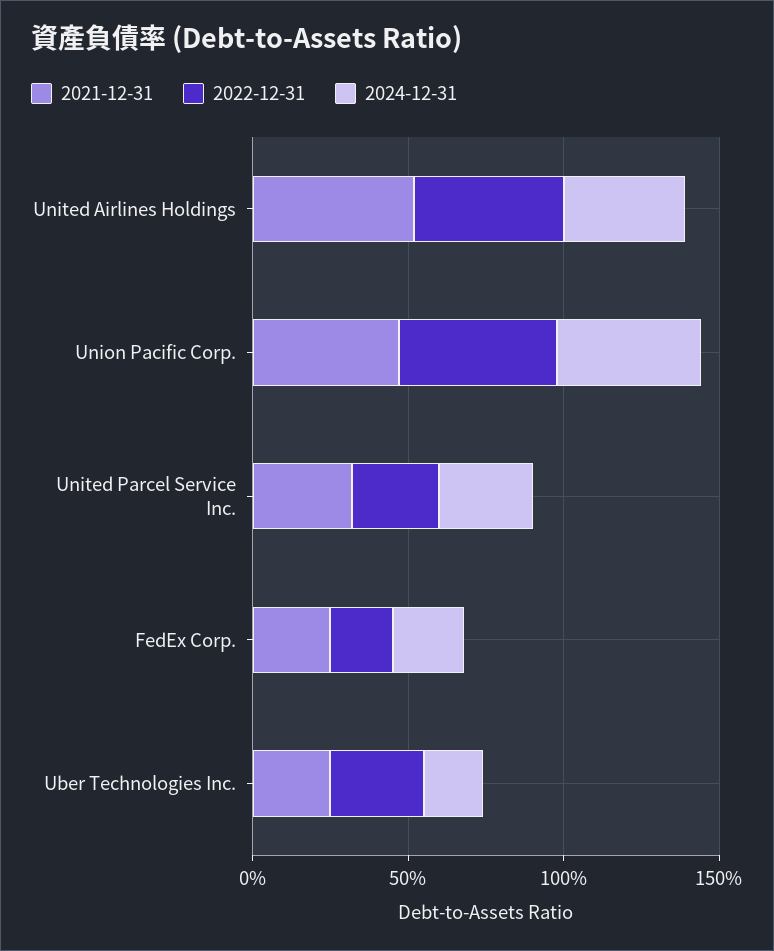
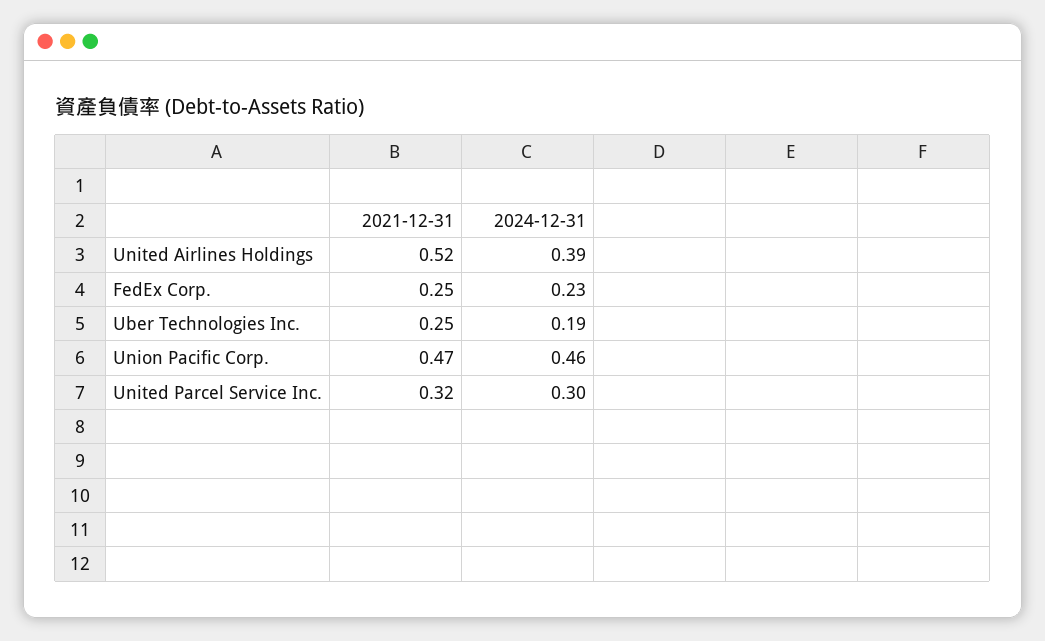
  {
    "2021-12-31": {
      "United Airlines Holdings": 0.52,
      "Union Pacific Corp.": 0.47,
      "United Parcel Service Inc.": 0.32,
      "FedEx Corp.": 0.25,
      "Uber Technologies Inc.": 0.25
    },
-   "2022-12-31": {
-     "United Airlines Holdings": 0.5,
-     "Union Pacific Corp.": 0.5,
-     "United Parcel Service Inc.": 0.3,
-     "FedEx Corp.": 0.2,
-     "Uber Technologies Inc.": 0.3
-   },
    "2024-12-31": {
      "United Airlines Holdings": 0.39,
      "Union Pacific Corp.": 0.46,
      "United Parcel Service Inc.": 0.3,
      "FedEx Corp.": 0.23,
      "Uber Technologies Inc.": 0.19
    }
  }

